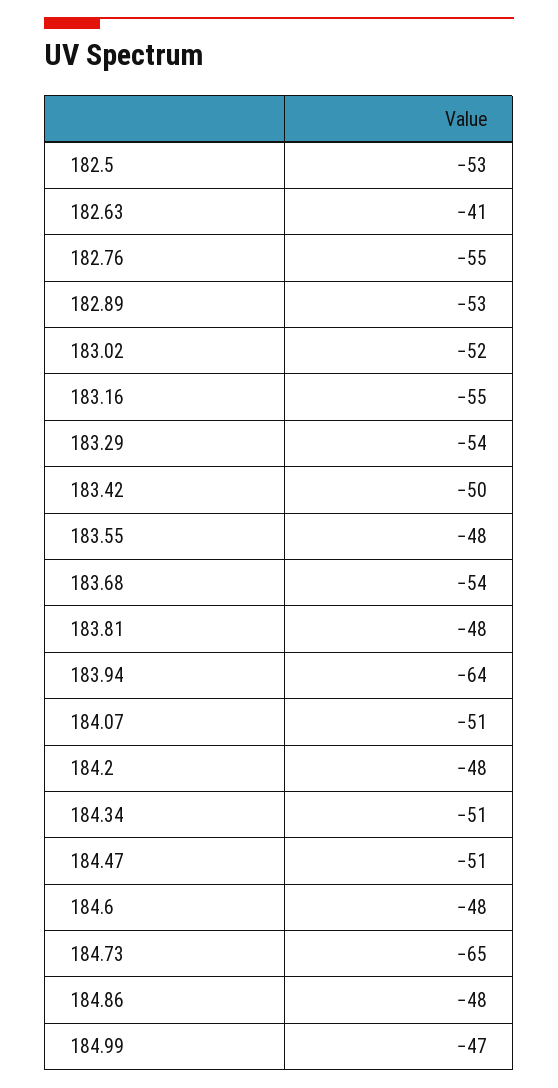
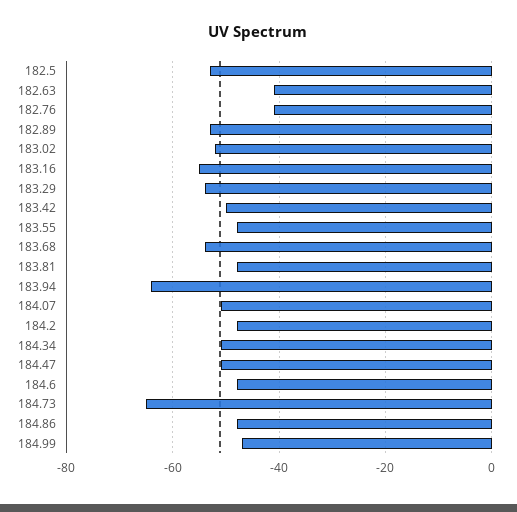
  {
    "182.5": -53,
    "182.63": -41,
-   "182.76": -55,
+   "182.76": -40,
    "182.89": -53,
    "183.02": -52,
    "183.16": -55,
    "183.29": -54,
    "183.42": -50,
    "183.55": -48,
    "183.68": -54,
    "183.81": -48,
    "183.94": -64,
    "184.07": -51,
    "184.2": -48,
    "184.34": -51,
    "184.47": -51,
    "184.6": -48,
    "184.73": -65,
    "184.86": -48,
    "184.99": -47
  }

